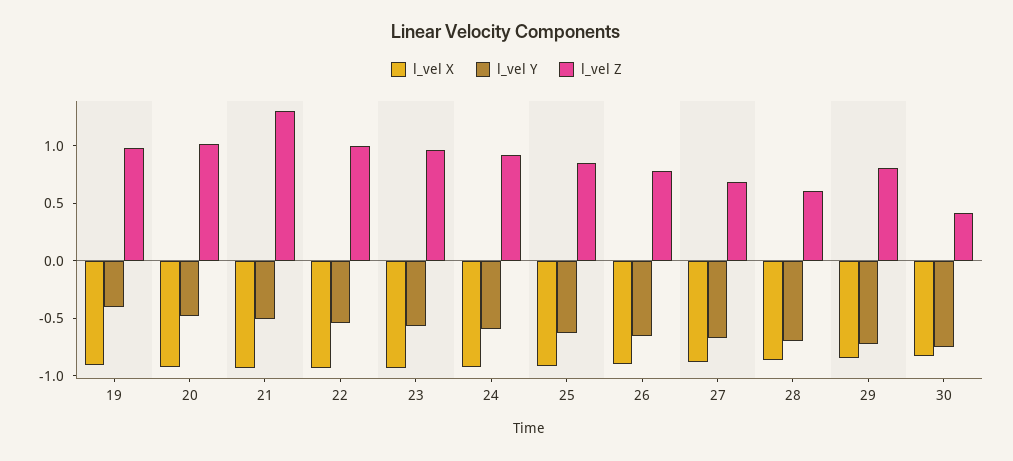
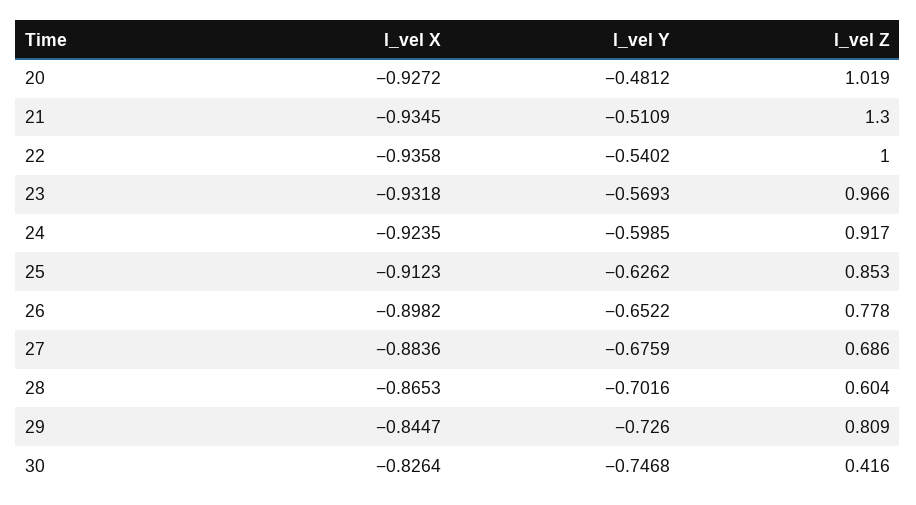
  {
    "l_vel X": {
-     "19": -0.9,
      "20": -0.9272,
      "21": -0.9345,
      "22": -0.9358,
      "23": -0.9318,
      "24": -0.9235,
      "25": -0.9123,
      "26": -0.8982,
      "27": -0.8836,
      "28": -0.8653,
      "29": -0.8447,
      "30": -0.8264
    },
    "l_vel Y": {
-     "19": -0.4,
      "20": -0.4812,
      "21": -0.5109,
      "22": -0.5402,
      "23": -0.5693,
      "24": -0.5985,
      "25": -0.6262,
      "26": -0.6522,
      "27": -0.6759,
      "28": -0.7016,
      "29": -0.726,
      "30": -0.7468
    },
    "l_vel Z": {
-     "19": 1,
      "20": 1.019,
      "21": 1.3,
      "22": 1,
      "23": 0.966,
      "24": 0.917,
      "25": 0.853,
      "26": 0.778,
      "27": 0.686,
      "28": 0.604,
      "29": 0.809,
      "30": 0.416
    }
  }

